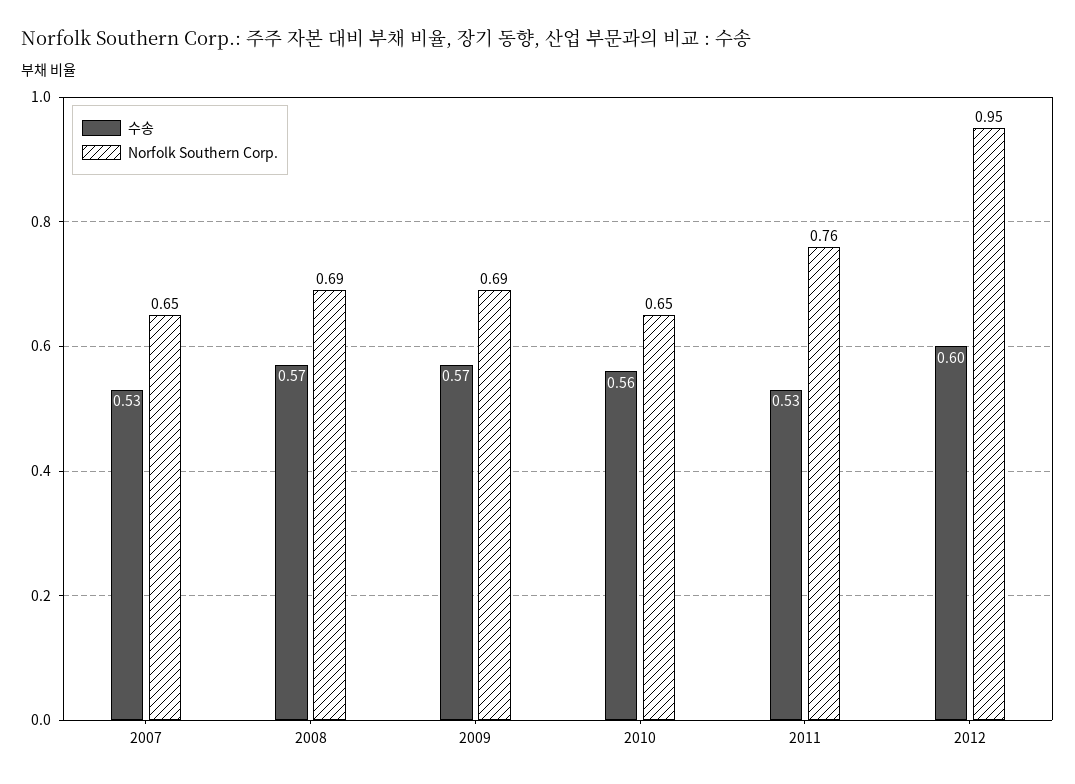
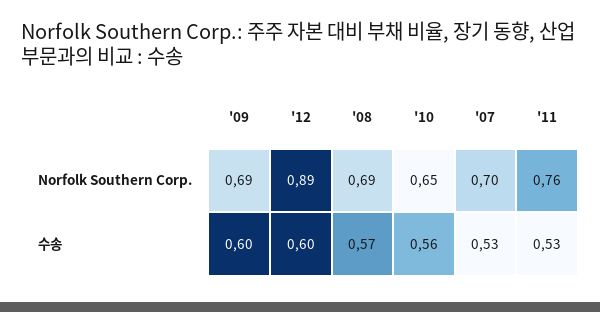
  {
    "수송": {
      "2007": 0.53,
      "2008": 0.57,
-     "2009": 0.57,
+     "2009": 0.6,
      "2010": 0.56,
      "2011": 0.53,
      "2012": 0.6
    },
    "Norfolk Southern Corp.": {
-     "2007": 0.65,
+     "2007": 0.7,
      "2008": 0.69,
      "2009": 0.69,
      "2010": 0.65,
      "2011": 0.76,
-     "2012": 0.95
+     "2012": 0.89
    }
  }

